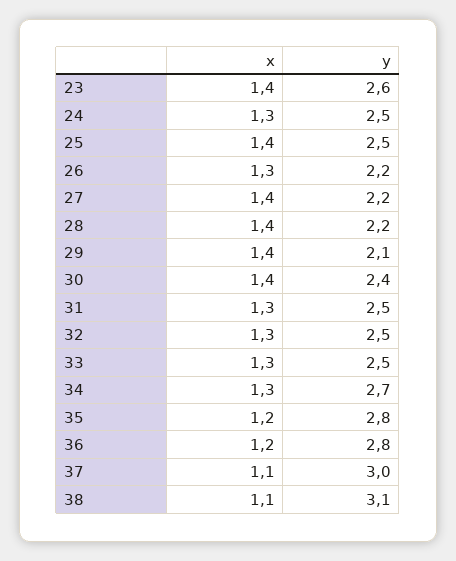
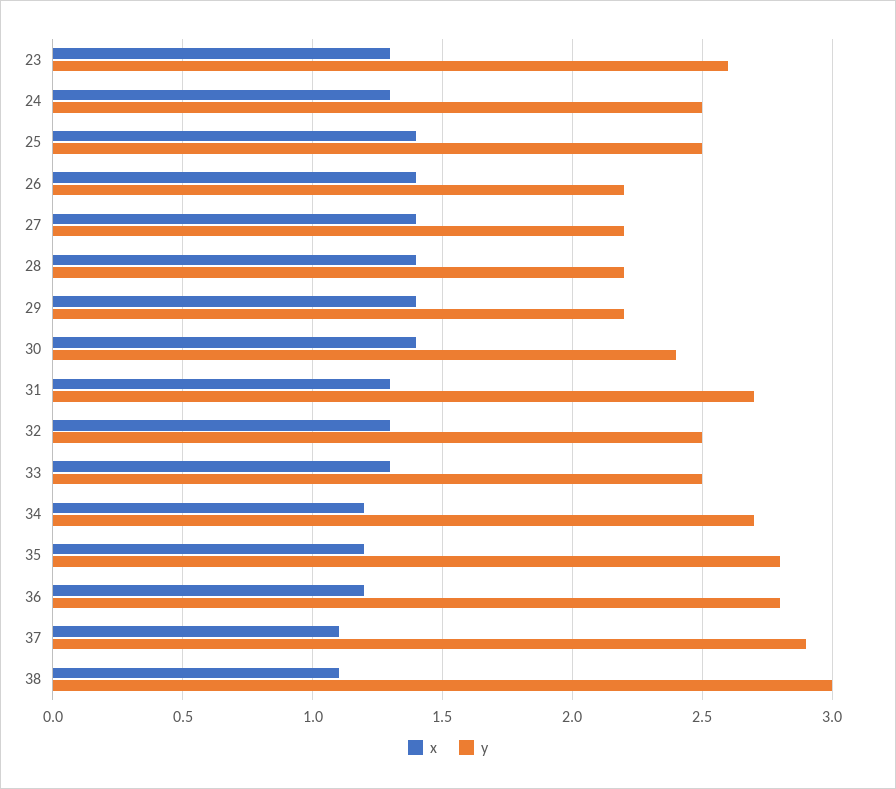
  {
    "x": {
-     "23": 1.4,
+     "23": 1.3,
      "24": 1.3,
      "25": 1.4,
-     "26": 1.3,
+     "26": 1.4,
      "27": 1.4,
      "28": 1.4,
      "29": 1.4,
      "30": 1.4,
      "31": 1.3,
      "32": 1.3,
      "33": 1.3,
-     "34": 1.3,
+     "34": 1.2,
      "35": 1.2,
      "36": 1.2,
      "37": 1.1,
      "38": 1.1
    },
    "y": {
      "23": 2.6,
      "24": 2.5,
      "25": 2.5,
      "26": 2.2,
      "27": 2.2,
      "28": 2.2,
-     "29": 2.1,
+     "29": 2.2,
      "30": 2.4,
-     "31": 2.5,
+     "31": 2.7,
      "32": 2.5,
      "33": 2.5,
      "34": 2.7,
      "35": 2.8,
      "36": 2.8,
-     "37": 3,
+     "37": 2.9,
-     "38": 3.1
+     "38": 3
    }
  }

